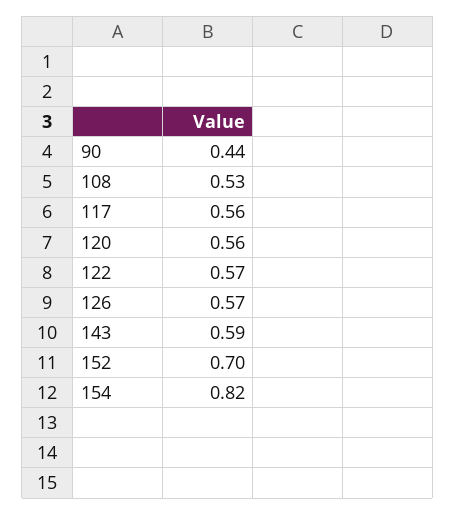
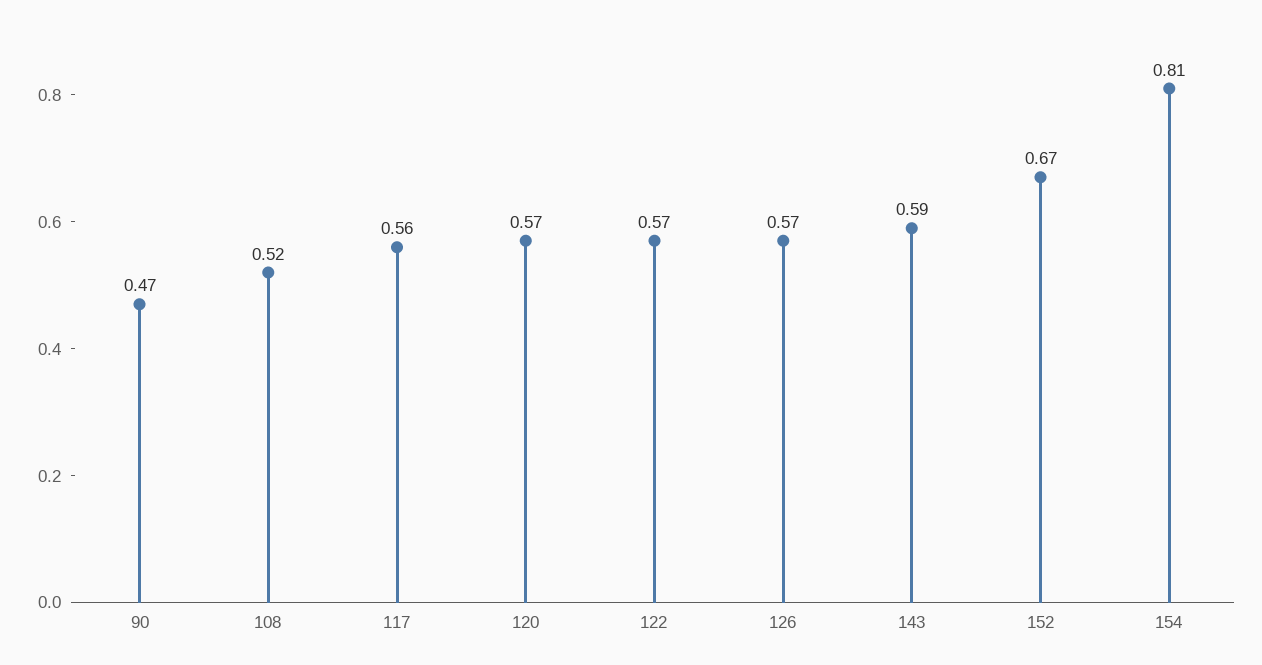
  {
-   "90": 0.44,
+   "90": 0.47,
-   "108": 0.53,
+   "108": 0.52,
    "117": 0.56,
-   "120": 0.56,
+   "120": 0.57,
    "122": 0.57,
    "126": 0.57,
    "143": 0.59,
-   "152": 0.7,
+   "152": 0.67,
-   "154": 0.82
+   "154": 0.81
  }

